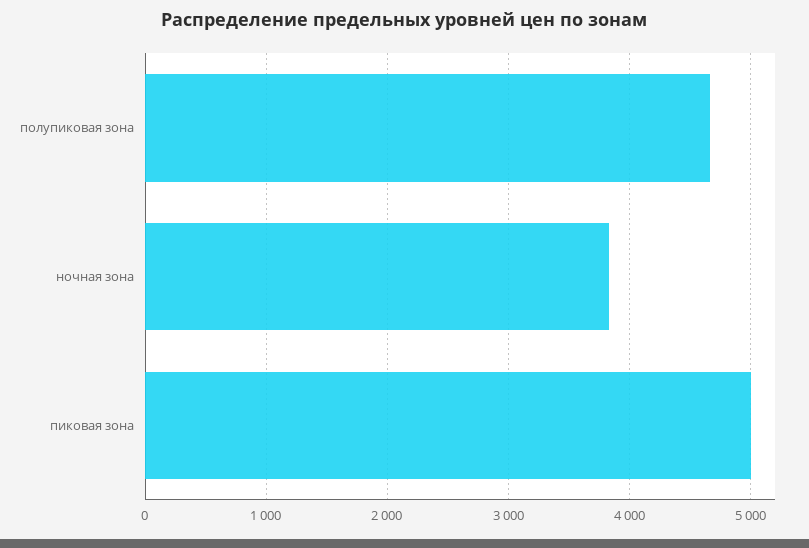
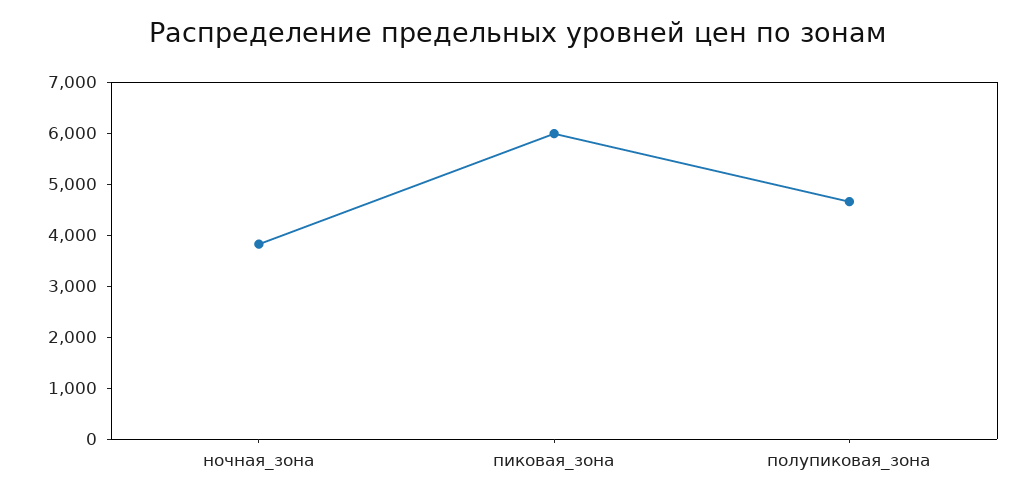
  {
    "полупиковая зона": 4700,
    "ночная зона": 3800,
-   "пиковая зона": 5000
+   "пиковая зона": 6000
  }

